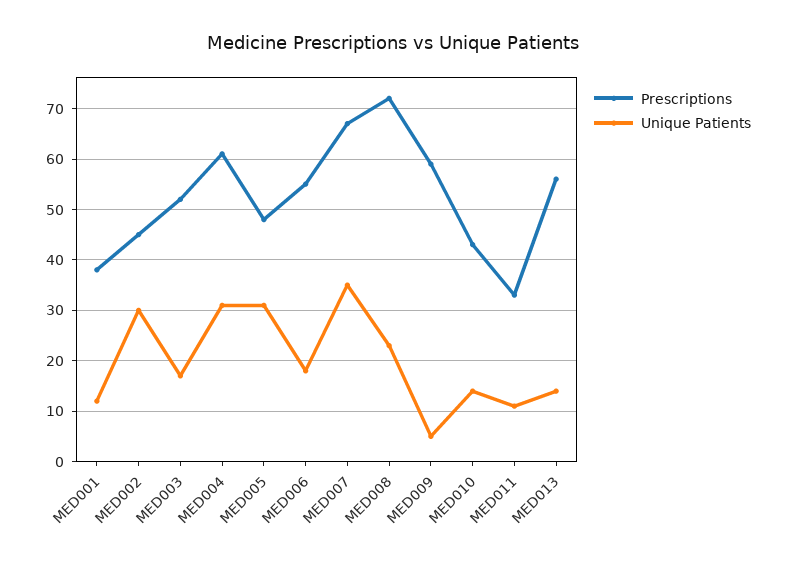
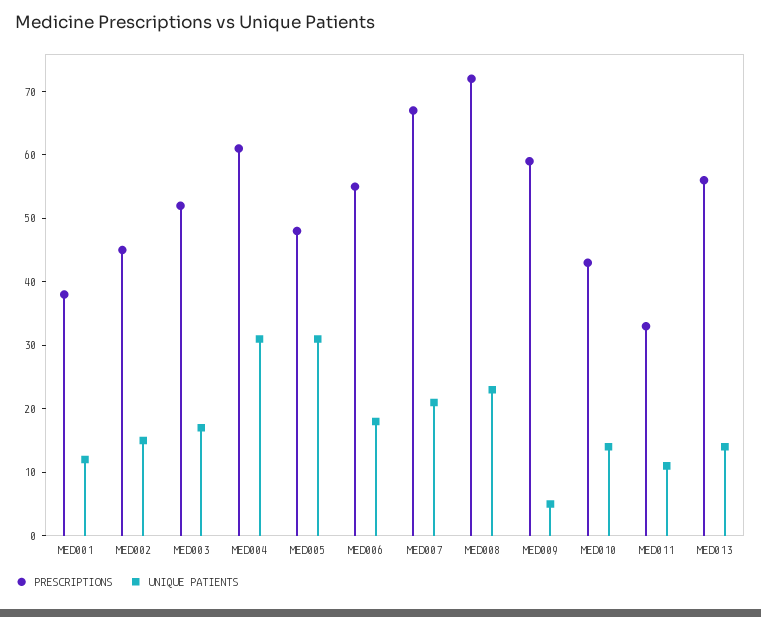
  {
    "Prescriptions": {
      "MED001": 40,
      "MED002": 45,
      "MED003": 50,
      "MED004": 60,
      "MED005": 50,
      "MED006": 55,
      "MED007": 65,
      "MED008": 70,
      "MED009": 60,
      "MED010": 45,
      "MED011": 35,
      "MED013": 55
    },
    "Unique Patients": {
      "MED001": 10,
-     "MED002": 30,
+     "MED002": 15,
      "MED003": 15,
      "MED004": 30,
      "MED005": 30,
      "MED006": 20,
-     "MED007": 35,
+     "MED007": 20,
      "MED008": 25,
      "MED009": 5,
      "MED010": 15,
      "MED011": 10,
      "MED013": 15
    }
  }

